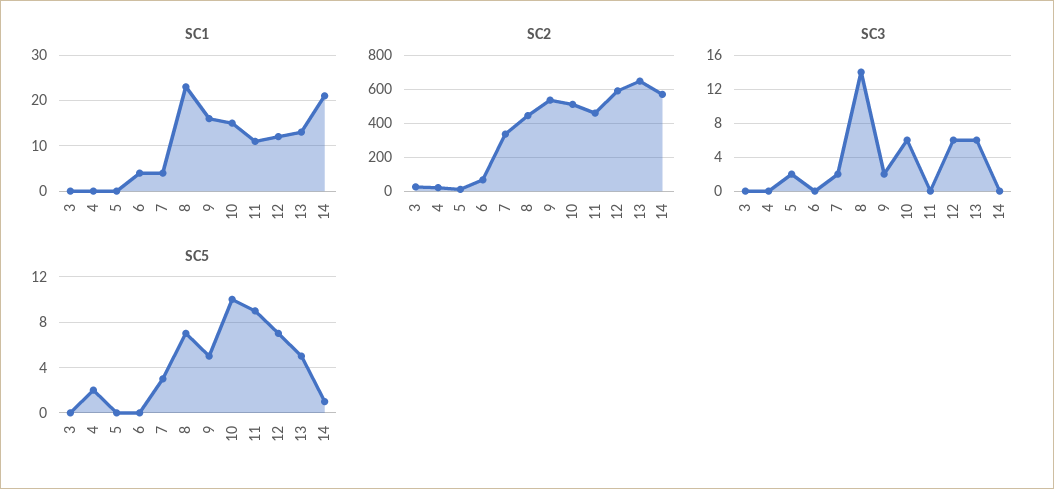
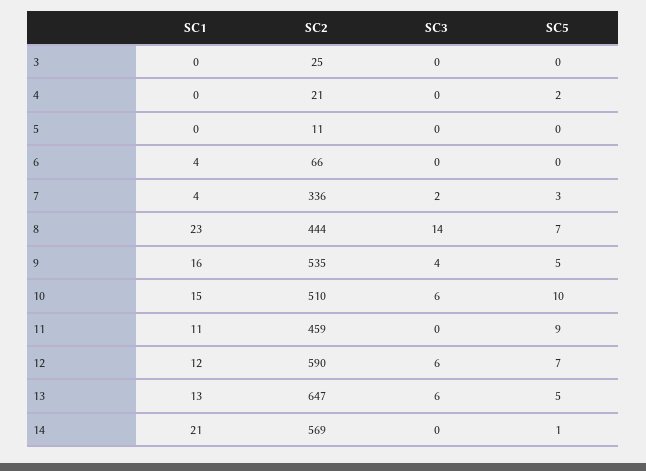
  {
    "SC1": {
      "3": 0,
      "4": 0,
      "5": 0,
      "6": 4,
      "7": 4,
      "8": 23,
      "9": 16,
      "10": 15,
      "11": 11,
      "12": 12,
      "13": 13,
      "14": 21
    },
    "SC2": {
      "3": 25,
      "4": 21,
      "5": 11,
      "6": 66,
      "7": 336,
      "8": 444,
      "9": 535,
      "10": 510,
      "11": 459,
      "12": 590,
      "13": 647,
      "14": 569
    },
    "SC3": {
      "3": 0,
      "4": 0,
-     "5": 2,
+     "5": 0,
      "6": 0,
      "7": 2,
      "8": 14,
-     "9": 2,
+     "9": 4,
      "10": 6,
      "11": 0,
      "12": 6,
      "13": 6,
      "14": 0
    },
    "SC5": {
      "3": 0,
      "4": 2,
      "5": 0,
      "6": 0,
      "7": 3,
      "8": 7,
      "9": 5,
      "10": 10,
      "11": 9,
      "12": 7,
      "13": 5,
      "14": 1
    }
  }

